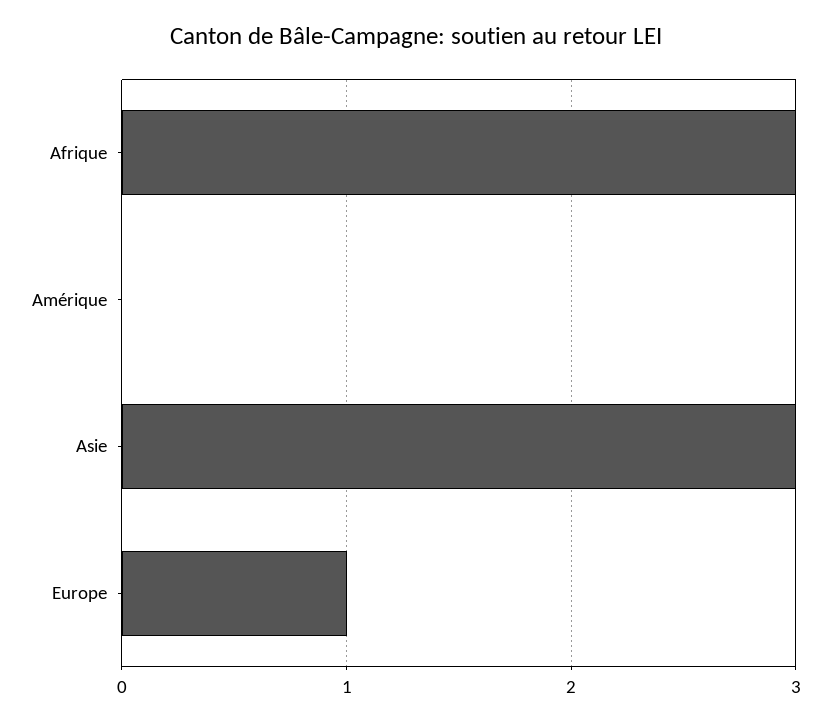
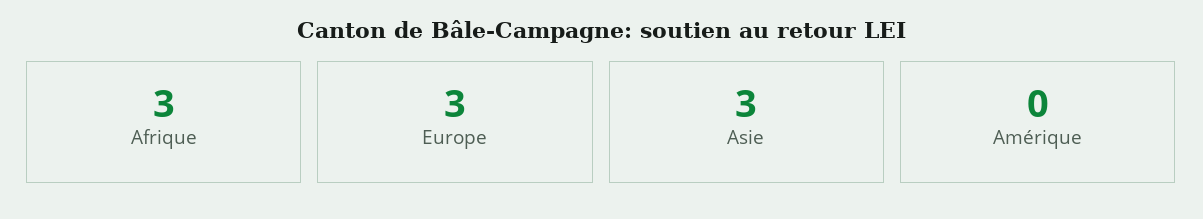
  {
    "Afrique": 3,
    "Amérique": 0,
    "Asie": 3,
-   "Europe": 1
+   "Europe": 3
  }

